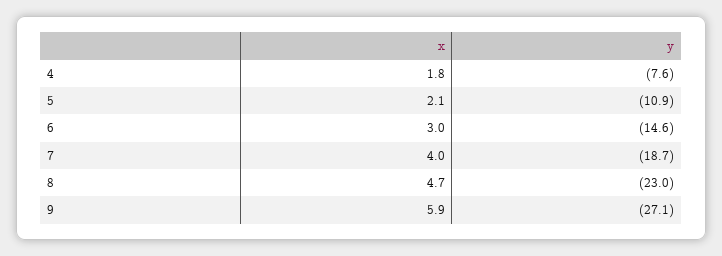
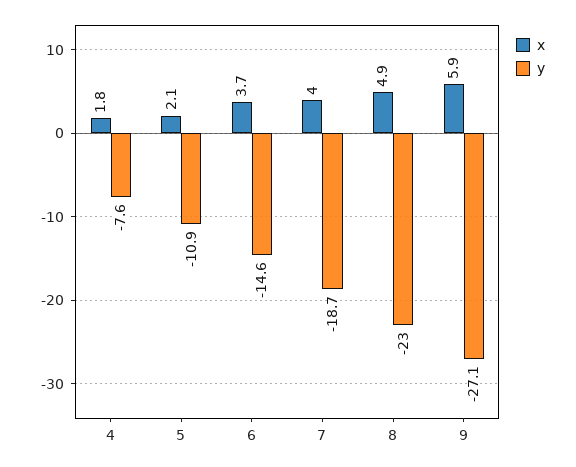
  {
    "x": {
      "4": 1.8,
      "5": 2.1,
-     "6": 3,
+     "6": 3.7,
      "7": 4,
-     "8": 4.7,
+     "8": 4.9,
      "9": 5.9
    },
    "y": {
      "4": -7.6,
      "5": -10.9,
      "6": -14.6,
      "7": -18.7,
      "8": -23,
      "9": -27.1
    }
  }

